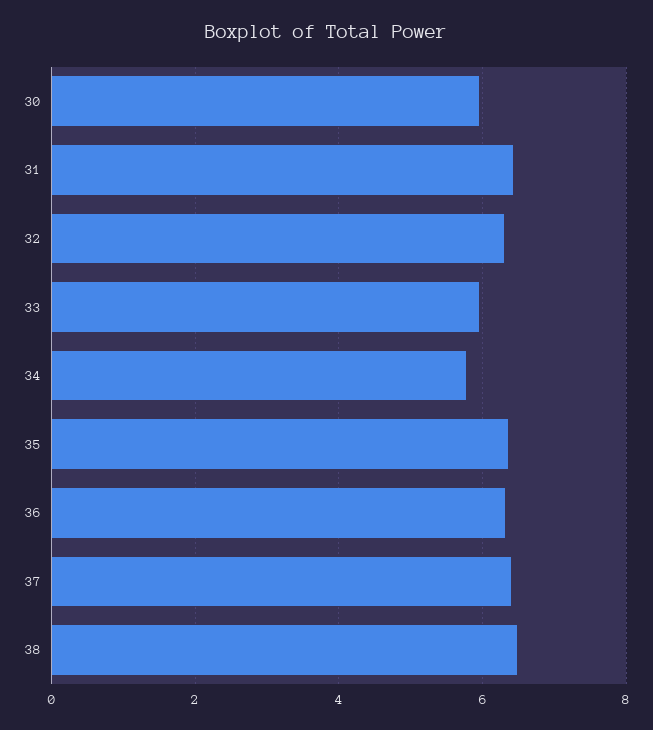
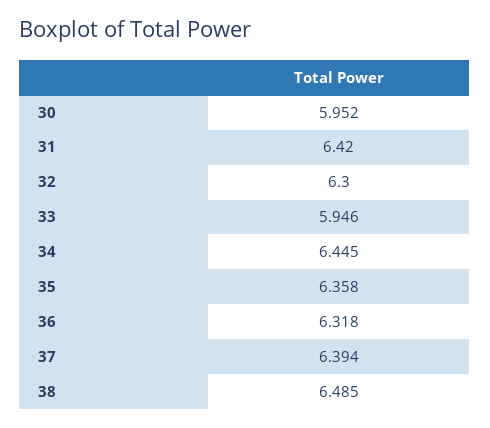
  {
    "30": 5.952,
    "31": 6.42,
    "32": 6.3,
    "33": 5.946,
-   "34": 5.8,
+   "34": 6.445,
    "35": 6.358,
    "36": 6.318,
    "37": 6.394,
    "38": 6.485
  }

